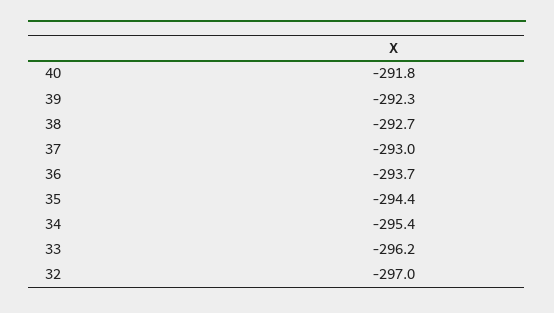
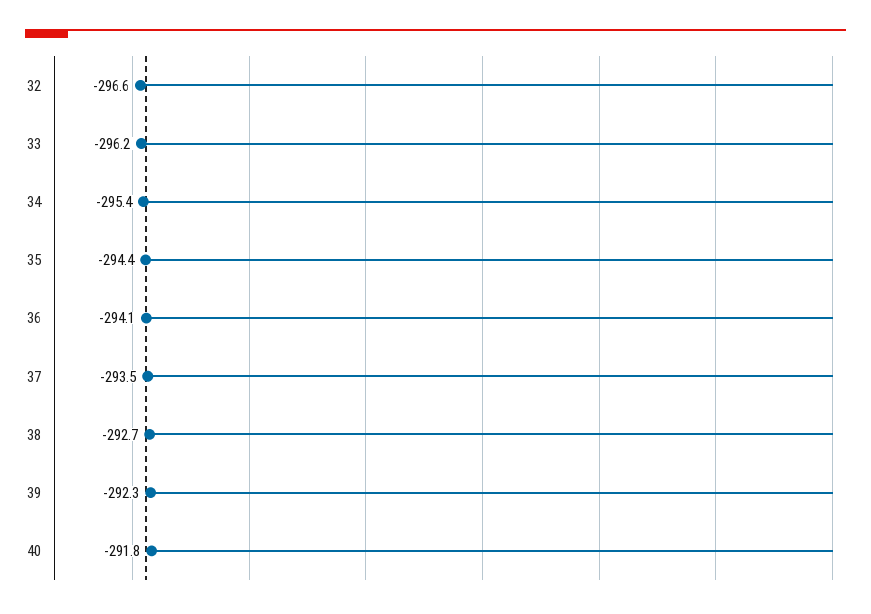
  {
    "40": -291.8,
    "39": -292.3,
    "38": -292.7,
-   "37": -293,
+   "37": -293.5,
-   "36": -293.7,
+   "36": -294.1,
    "35": -294.4,
    "34": -295.4,
    "33": -296.2,
-   "32": -297
+   "32": -296.6
  }

